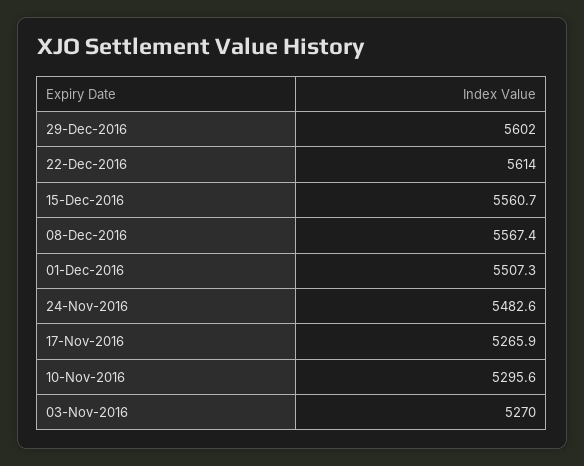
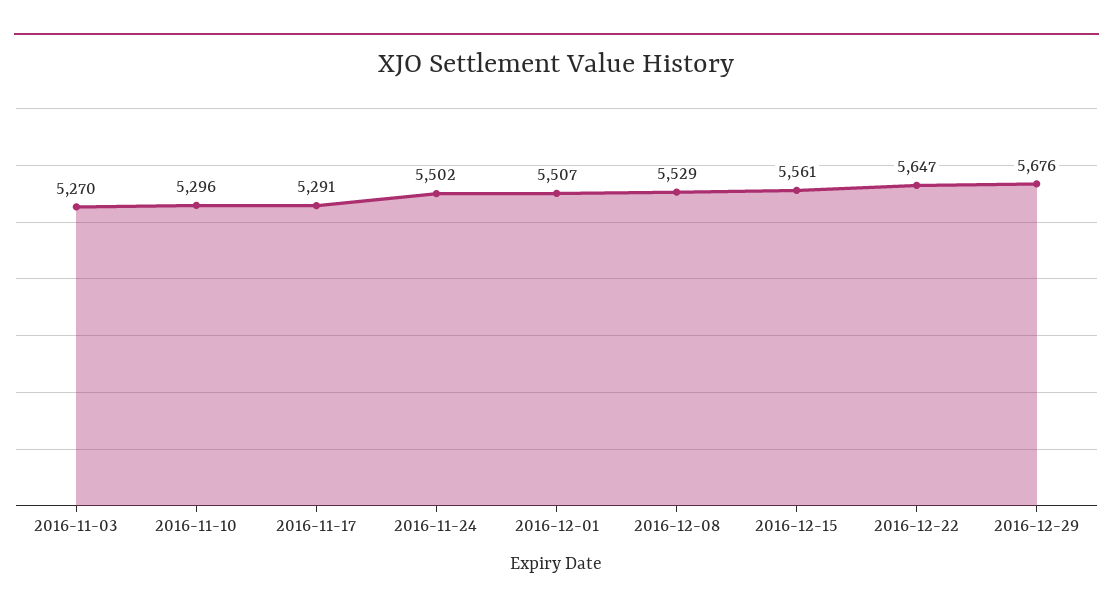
  {
-   "29-Dec-2016": 5602,
+   "29-Dec-2016": 5676,
-   "22-Dec-2016": 5614,
+   "22-Dec-2016": 5647,
    "15-Dec-2016": 5560.7,
-   "08-Dec-2016": 5567.4,
+   "08-Dec-2016": 5529,
    "01-Dec-2016": 5507.3,
-   "24-Nov-2016": 5482.6,
+   "24-Nov-2016": 5502,
-   "17-Nov-2016": 5265.9,
+   "17-Nov-2016": 5291,
    "10-Nov-2016": 5295.6,
    "03-Nov-2016": 5270
  }

